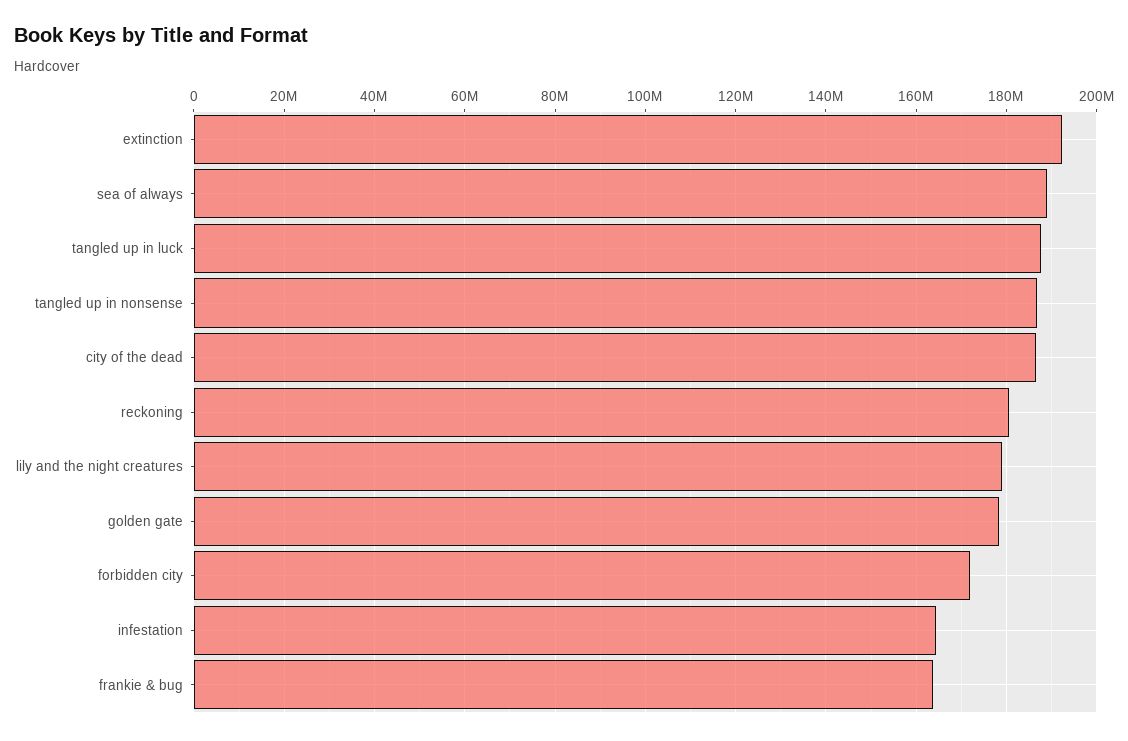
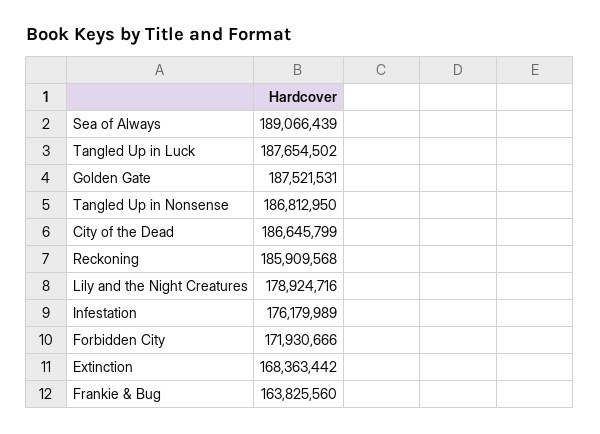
  {
-   "extinction": 192000000,
+   "extinction": 168363442,
    "sea of always": 189066439,
    "tangled up in luck": 187654502,
    "tangled up in nonsense": 186812950,
    "city of the dead": 186645799,
-   "reckoning": 180000000,
+   "reckoning": 185909568,
    "lily and the night creatures": 178924716,
-   "golden gate": 178000000,
+   "golden gate": 187521531,
    "forbidden city": 171930666,
-   "infestation": 164000000,
+   "infestation": 176179989,
    "frankie & bug": 163825560
  }

